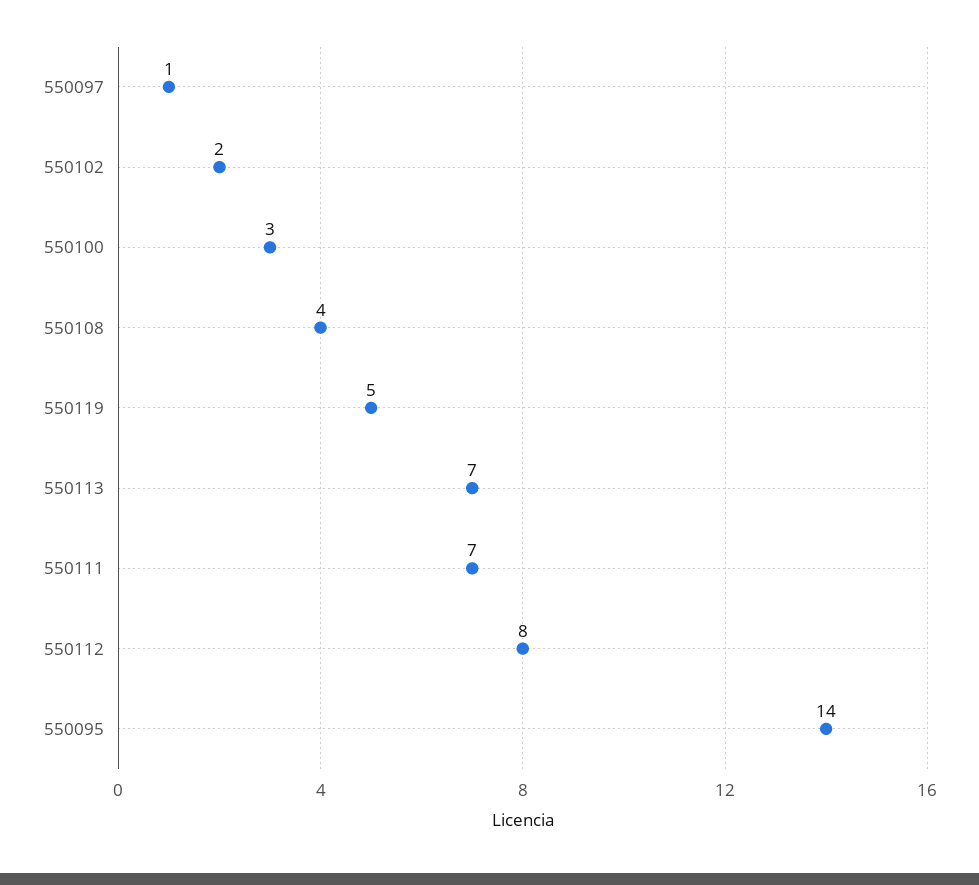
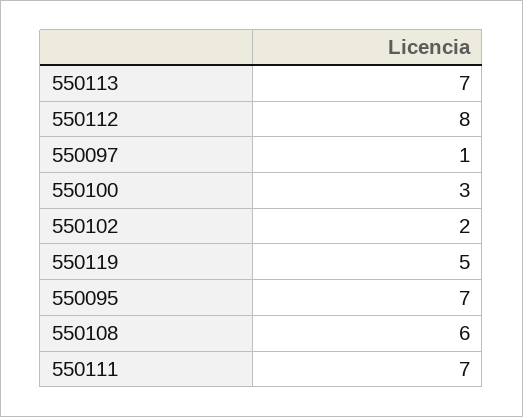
  {
    "550097": 1,
    "550102": 2,
    "550100": 3,
-   "550108": 4,
+   "550108": 6,
    "550119": 5,
    "550113": 7,
    "550111": 7,
    "550112": 8,
-   "550095": 14
+   "550095": 7
  }

